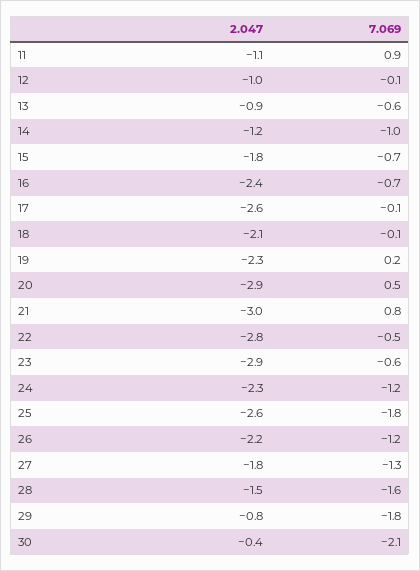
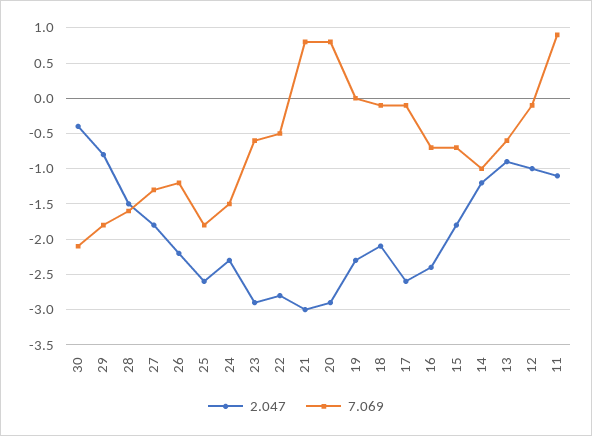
  {
    "2.047": {
      "11": -1.1,
      "12": -1,
      "13": -0.9,
      "14": -1.2,
      "15": -1.8,
      "16": -2.4,
      "17": -2.6,
      "18": -2.1,
      "19": -2.3,
      "20": -2.9,
      "21": -3,
      "22": -2.8,
      "23": -2.9,
      "24": -2.3,
      "25": -2.6,
      "26": -2.2,
      "27": -1.8,
      "28": -1.5,
      "29": -0.8,
      "30": -0.4
    },
    "7.069": {
      "11": 0.9,
      "12": -0.1,
      "13": -0.6,
      "14": -1,
      "15": -0.7,
      "16": -0.7,
      "17": -0.1,
      "18": -0.1,
-     "19": 0.2,
+     "19": 0,
-     "20": 0.5,
+     "20": 0.8,
      "21": 0.8,
      "22": -0.5,
      "23": -0.6,
-     "24": -1.2,
+     "24": -1.5,
      "25": -1.8,
      "26": -1.2,
      "27": -1.3,
      "28": -1.6,
      "29": -1.8,
      "30": -2.1
    }
  }

